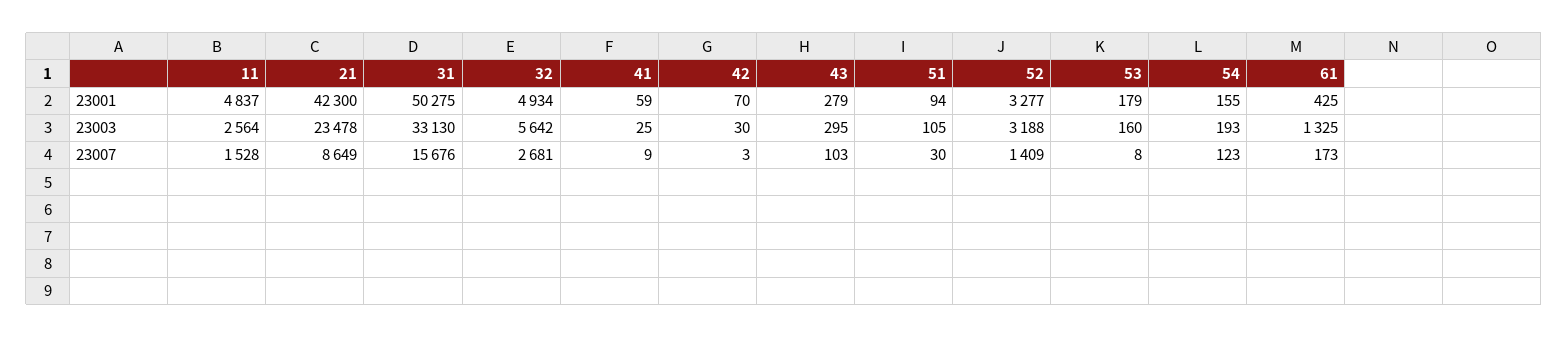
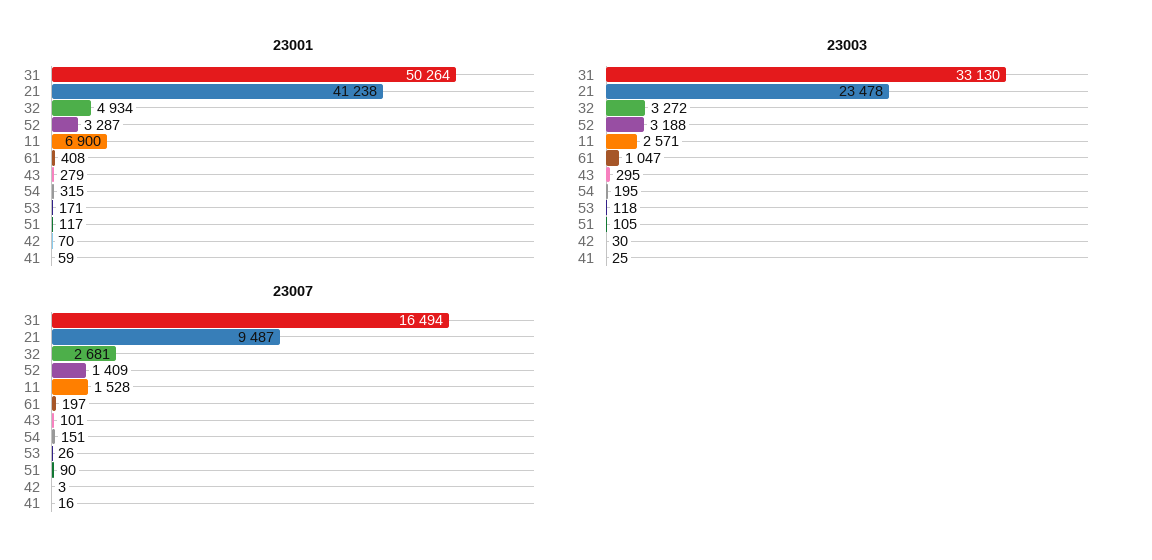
  {
    "23001": {
-     "11": 4837,
+     "11": 6900,
-     "21": 42300,
+     "21": 41238,
-     "31": 50275,
+     "31": 50264,
      "32": 4934,
      "41": 59,
      "42": 70,
      "43": 279,
-     "51": 94,
+     "51": 117,
-     "52": 3277,
+     "52": 3287,
-     "53": 179,
+     "53": 171,
-     "54": 155,
+     "54": 315,
-     "61": 425
+     "61": 408
    },
    "23003": {
-     "11": 2564,
+     "11": 2571,
      "21": 23478,
      "31": 33130,
-     "32": 5642,
+     "32": 3272,
      "41": 25,
      "42": 30,
      "43": 295,
      "51": 105,
      "52": 3188,
-     "53": 160,
+     "53": 118,
-     "54": 193,
+     "54": 195,
-     "61": 1325
+     "61": 1047
    },
    "23007": {
      "11": 1528,
-     "21": 8649,
+     "21": 9487,
-     "31": 15676,
+     "31": 16494,
      "32": 2681,
-     "41": 9,
+     "41": 16,
      "42": 3,
-     "43": 103,
+     "43": 101,
-     "51": 30,
+     "51": 90,
      "52": 1409,
-     "53": 8,
+     "53": 26,
-     "54": 123,
+     "54": 151,
-     "61": 173
+     "61": 197
    }
  }

